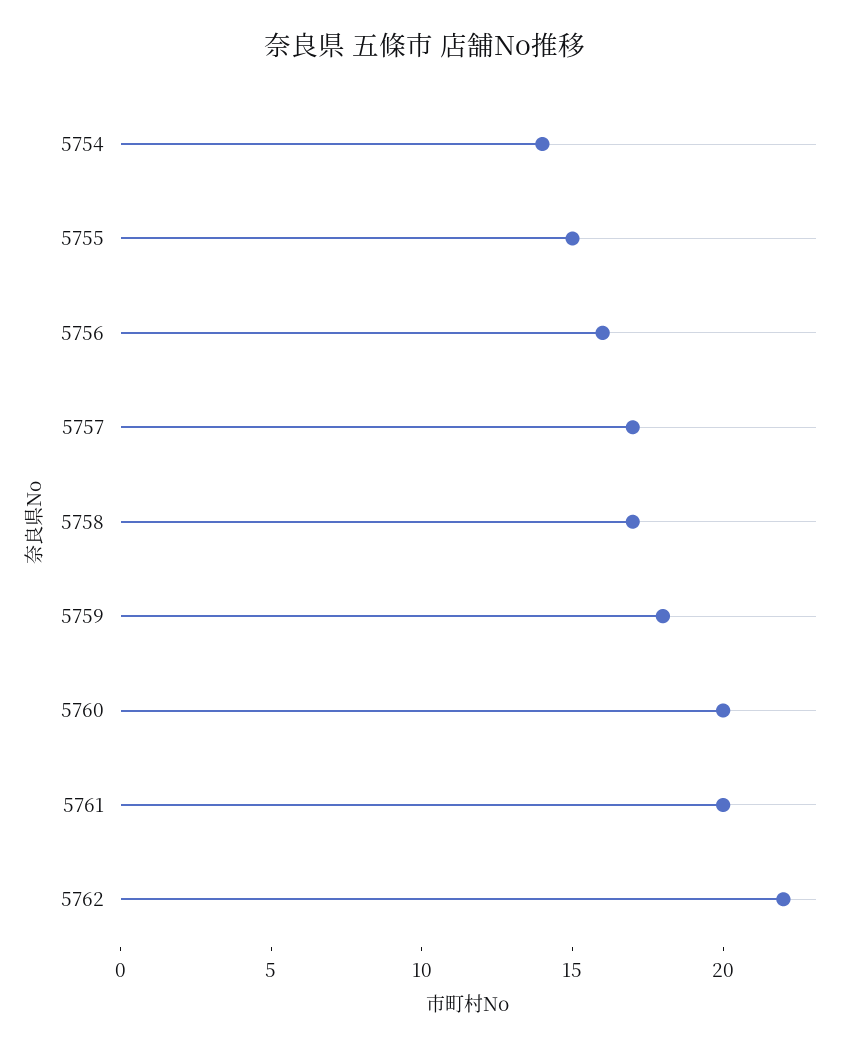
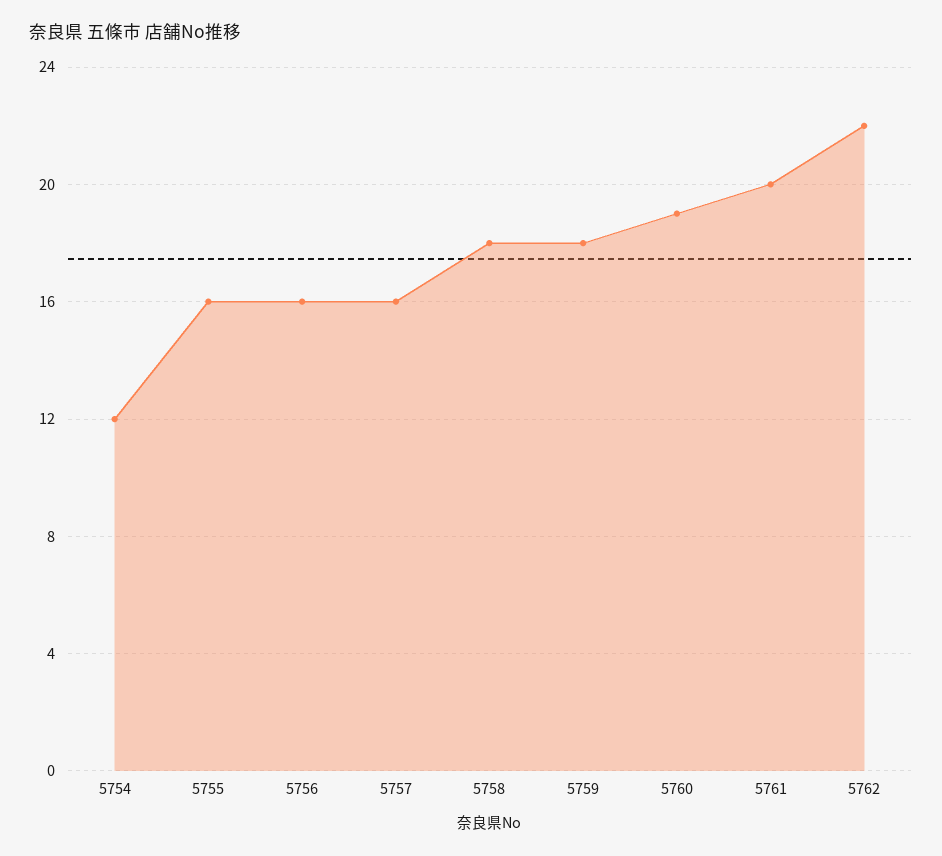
  {
-   "5754": 14,
+   "5754": 12,
-   "5755": 15,
+   "5755": 16,
    "5756": 16,
-   "5757": 17,
+   "5757": 16,
-   "5758": 17,
+   "5758": 18,
    "5759": 18,
-   "5760": 20,
+   "5760": 19,
    "5761": 20,
    "5762": 22
  }

